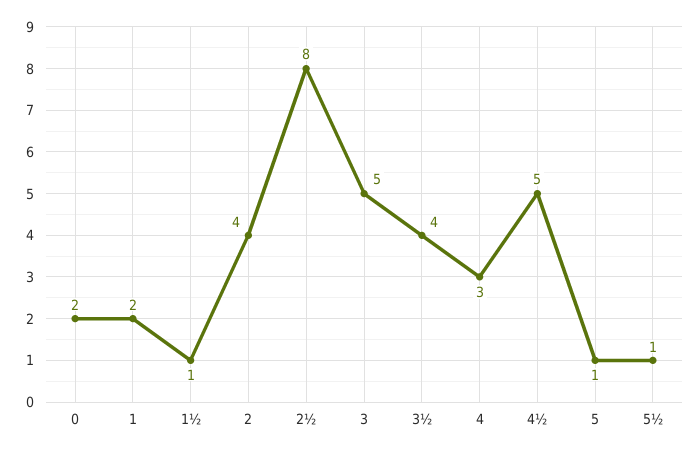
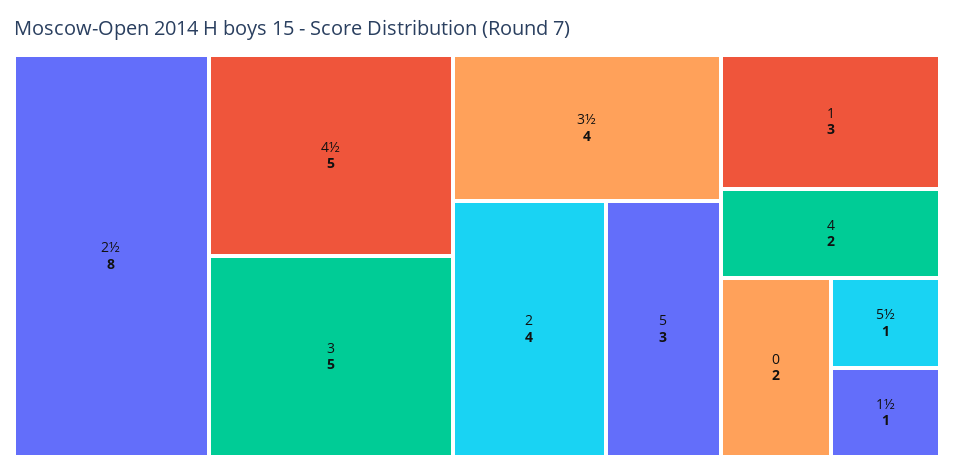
  {
    "0": 2,
-   "1": 2,
+   "1": 3,
    "1½": 1,
    "2": 4,
    "2½": 8,
    "3": 5,
    "3½": 4,
-   "4": 3,
+   "4": 2,
    "4½": 5,
-   "5": 1,
+   "5": 3,
    "5½": 1
  }

